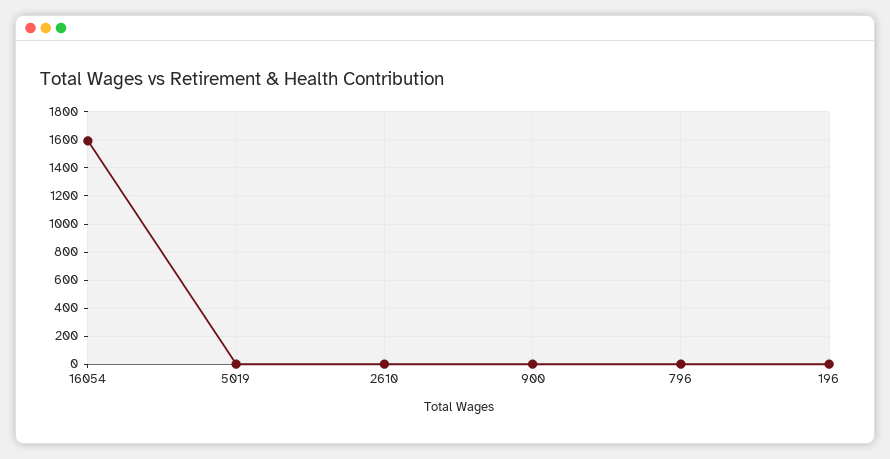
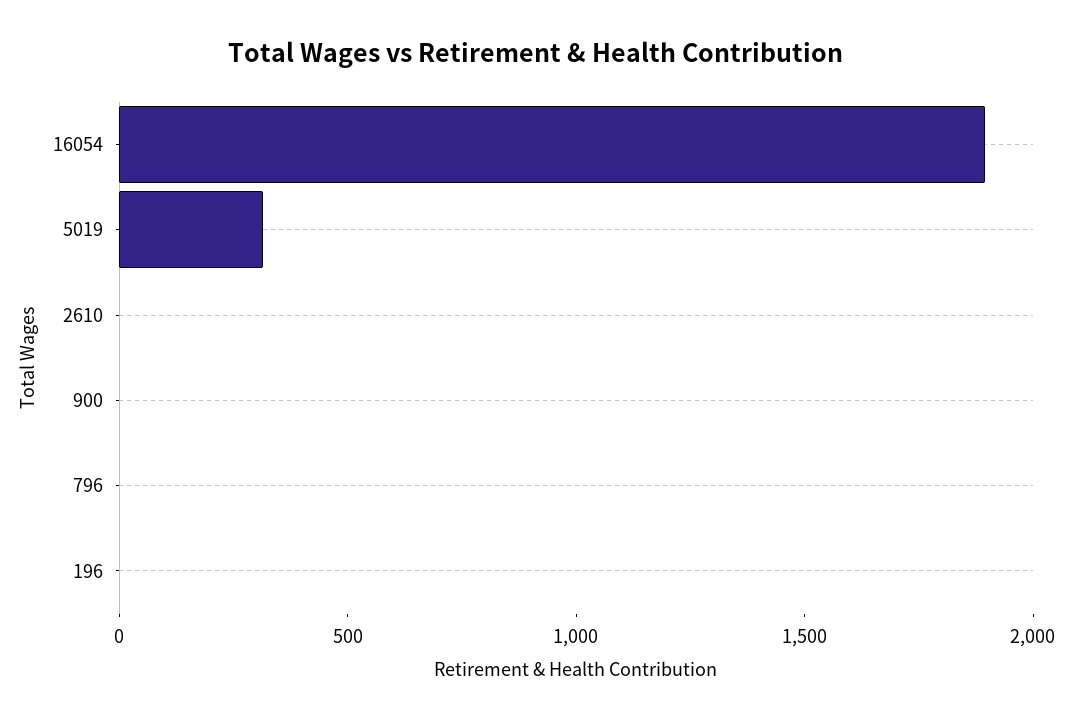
  {
-   "16054": 1600,
+   "16054": 1900,
-   "5019": 0,
+   "5019": 300,
    "2610": 0,
    "900": 0,
    "796": 0,
    "196": 0
  }

